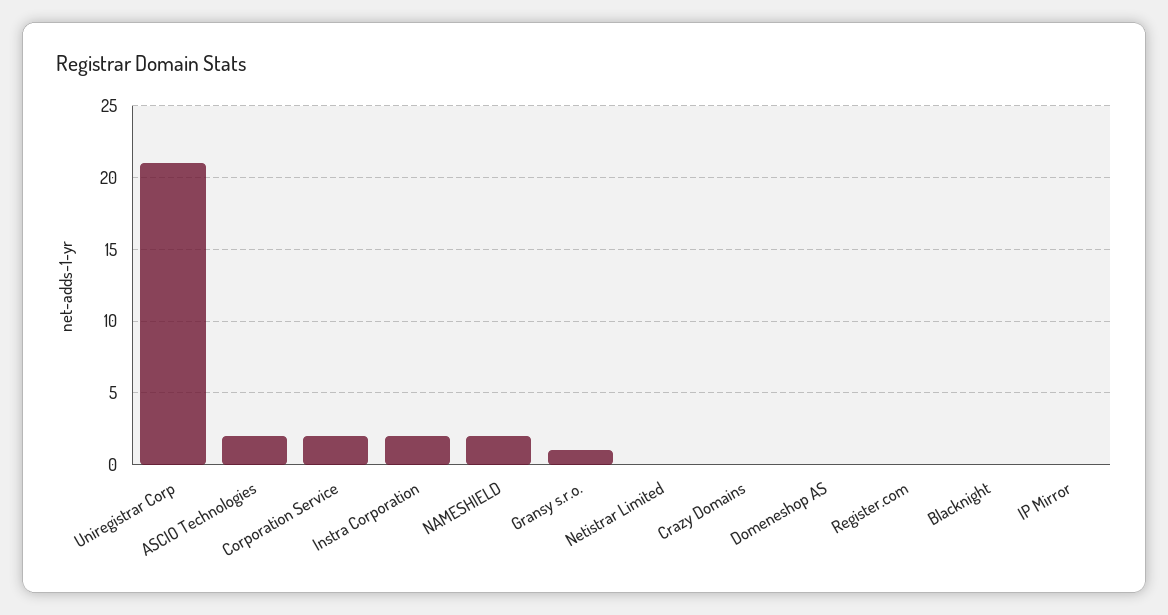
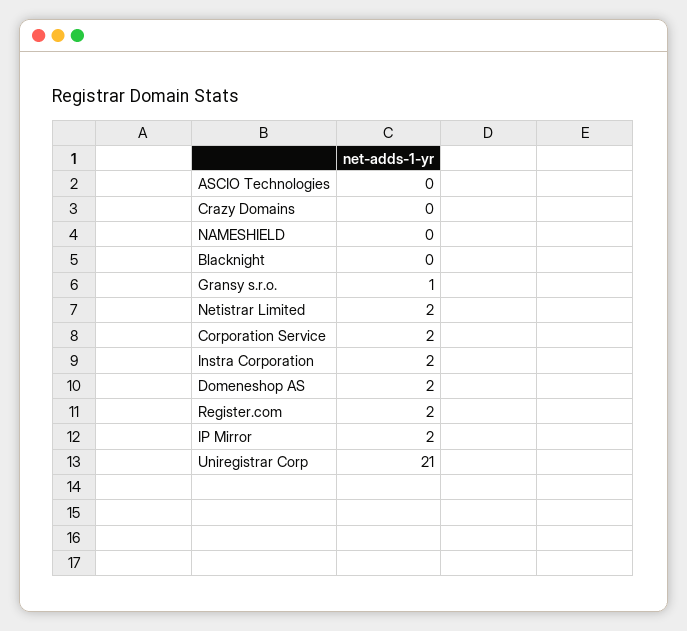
  {
    "Uniregistrar Corp": 21,
-   "ASCIO Technologies": 2,
+   "ASCIO Technologies": 0,
    "Corporation Service": 2,
    "Instra Corporation": 2,
-   "NAMESHIELD": 2,
+   "NAMESHIELD": 0,
    "Gransy s.r.o.": 1,
-   "Netistrar Limited": 0,
+   "Netistrar Limited": 2,
    "Crazy Domains": 0,
-   "Domeneshop AS": 0,
+   "Domeneshop AS": 2,
-   "Register.com": 0,
+   "Register.com": 2,
    "Blacknight": 0,
-   "IP Mirror": 0
+   "IP Mirror": 2
  }

